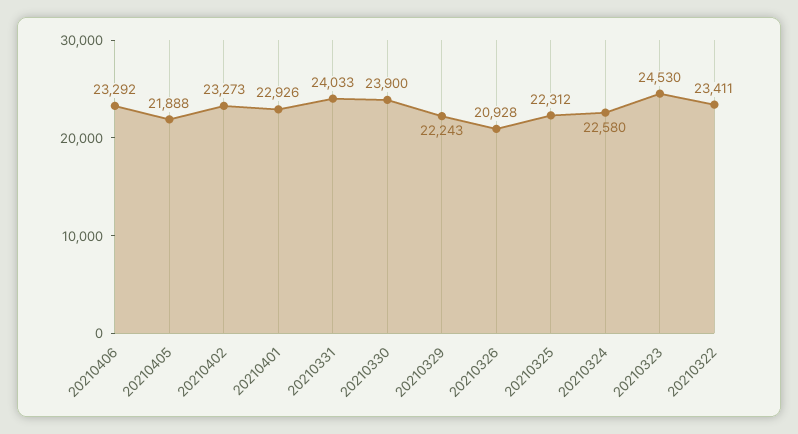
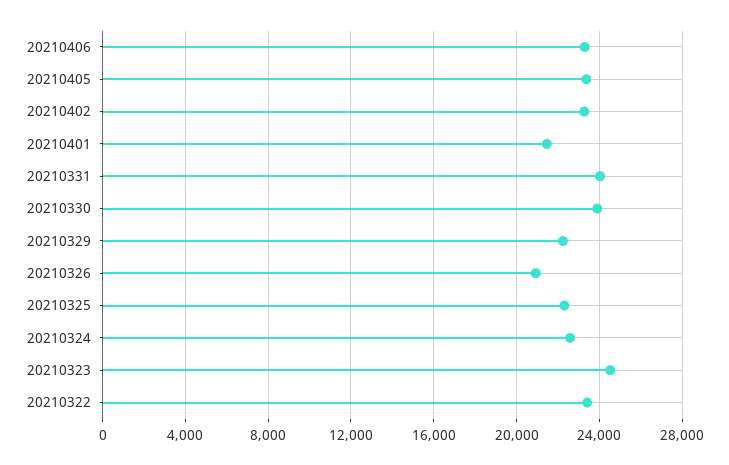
  {
    "20210406": 23292,
-   "20210405": 21888,
+   "20210405": 23500,
    "20210402": 23273,
-   "20210401": 22926,
+   "20210401": 21500,
    "20210331": 24033,
    "20210330": 23900,
    "20210329": 22243,
    "20210326": 20928,
    "20210325": 22312,
    "20210324": 22580,
    "20210323": 24530,
    "20210322": 23411
  }

